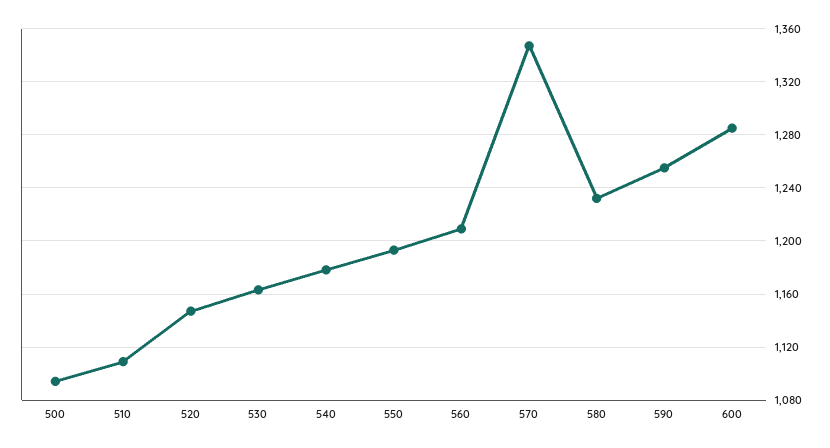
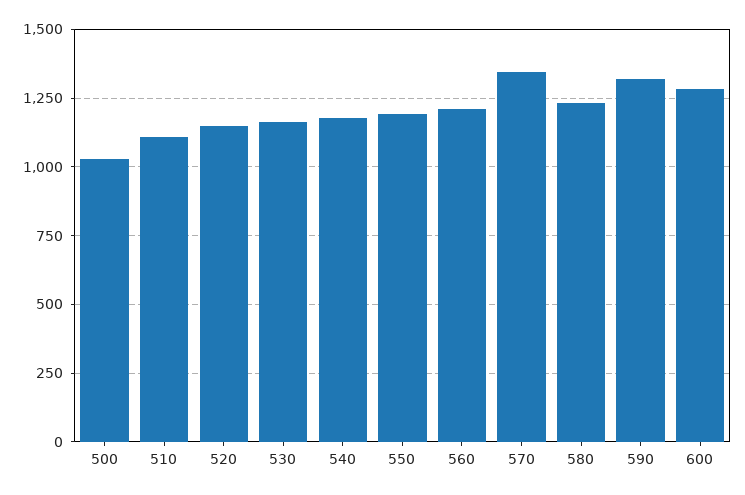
  {
-   "500": 1095,
+   "500": 1025,
    "510": 1110,
    "520": 1145,
    "530": 1165,
    "540": 1180,
    "550": 1195,
    "560": 1210,
    "570": 1345,
    "580": 1230,
-   "590": 1255,
+   "590": 1325,
    "600": 1285
  }

